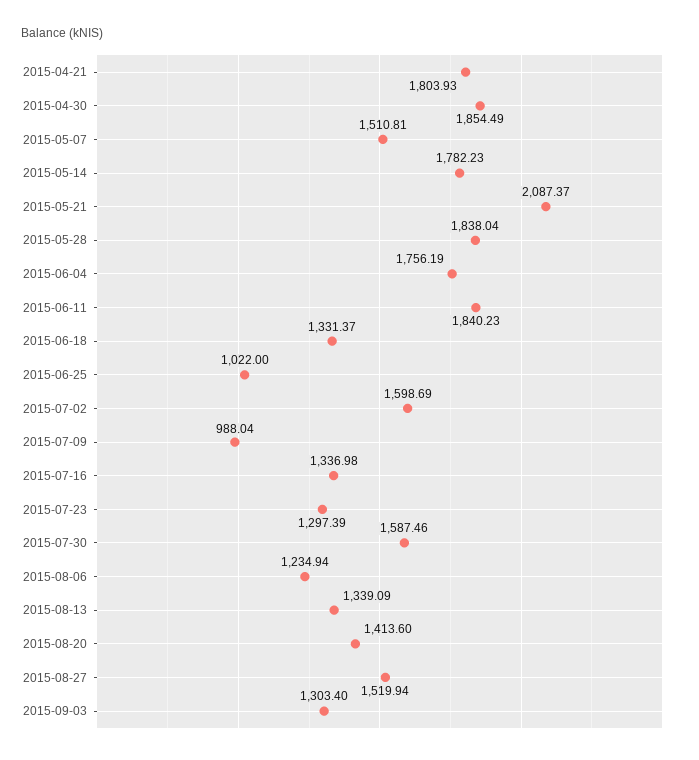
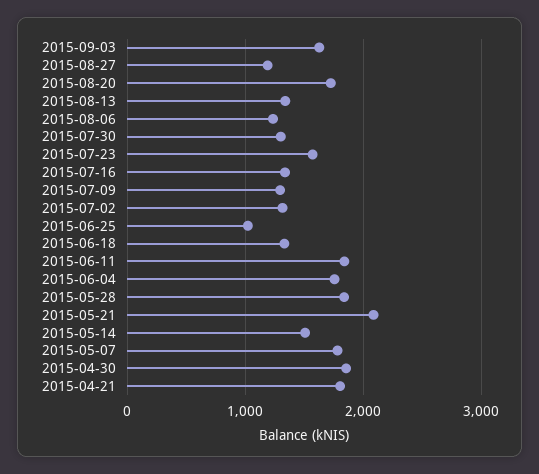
  {
    "2015-04-21": 1803.93,
    "2015-04-30": 1854.49,
-   "2015-05-07": 1510.81,
+   "2015-05-07": 1800,
-   "2015-05-14": 1782.23,
+   "2015-05-14": 1500,
    "2015-05-21": 2087.37,
    "2015-05-28": 1838.04,
    "2015-06-04": 1756.19,
    "2015-06-11": 1840.23,
    "2015-06-18": 1331.37,
    "2015-06-25": 1022,
-   "2015-07-02": 1598.69,
+   "2015-07-02": 1300,
-   "2015-07-09": 988.04,
+   "2015-07-09": 1300,
    "2015-07-16": 1336.98,
-   "2015-07-23": 1297.39,
+   "2015-07-23": 1600,
-   "2015-07-30": 1587.46,
+   "2015-07-30": 1300,
    "2015-08-06": 1234.94,
    "2015-08-13": 1339.09,
-   "2015-08-20": 1413.6,
+   "2015-08-20": 1700,
-   "2015-08-27": 1519.94,
+   "2015-08-27": 1200,
-   "2015-09-03": 1303.4
+   "2015-09-03": 1600
  }

